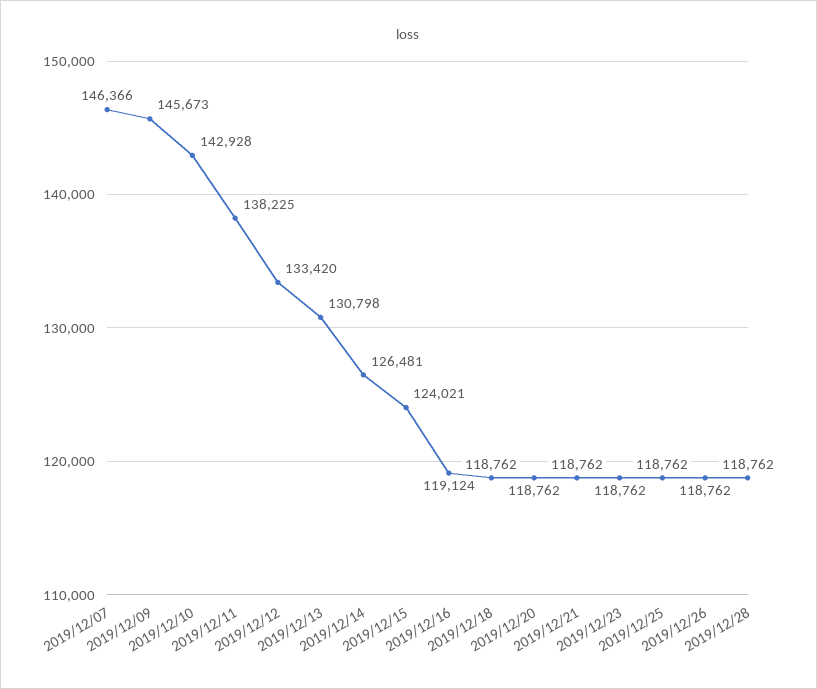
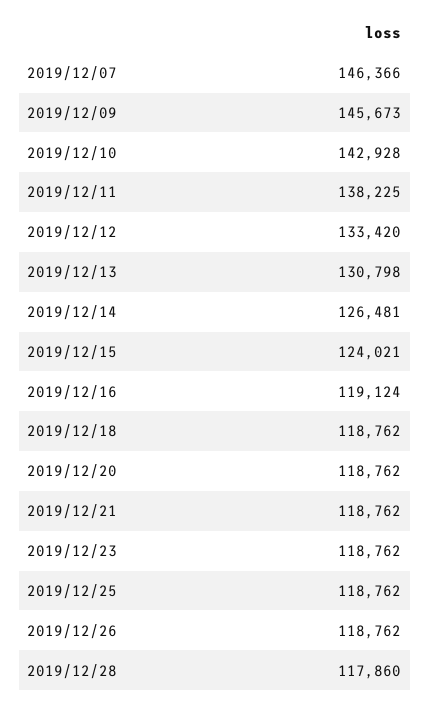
  {
    "2019/12/07": 146366,
    "2019/12/09": 145673,
    "2019/12/10": 142928,
    "2019/12/11": 138225,
    "2019/12/12": 133420,
    "2019/12/13": 130798,
    "2019/12/14": 126481,
    "2019/12/15": 124021,
    "2019/12/16": 119124,
    "2019/12/18": 118762,
    "2019/12/20": 118762,
    "2019/12/21": 118762,
    "2019/12/23": 118762,
    "2019/12/25": 118762,
    "2019/12/26": 118762,
-   "2019/12/28": 118762
+   "2019/12/28": 117860
  }

